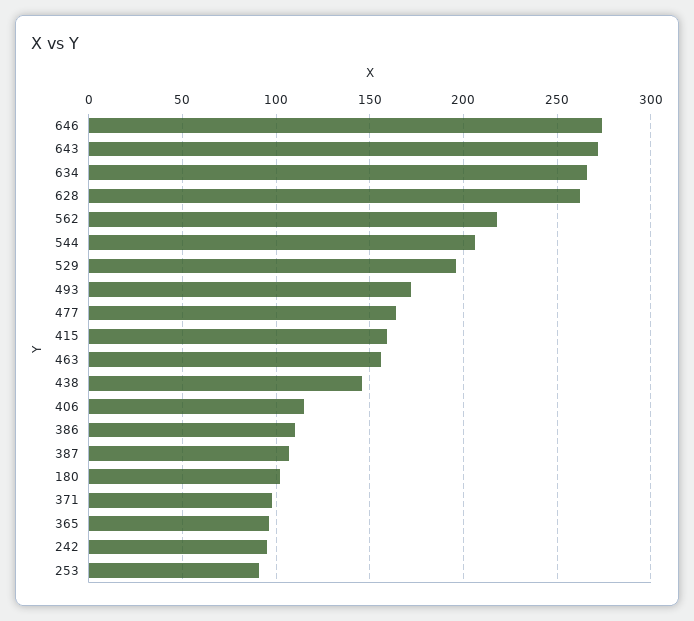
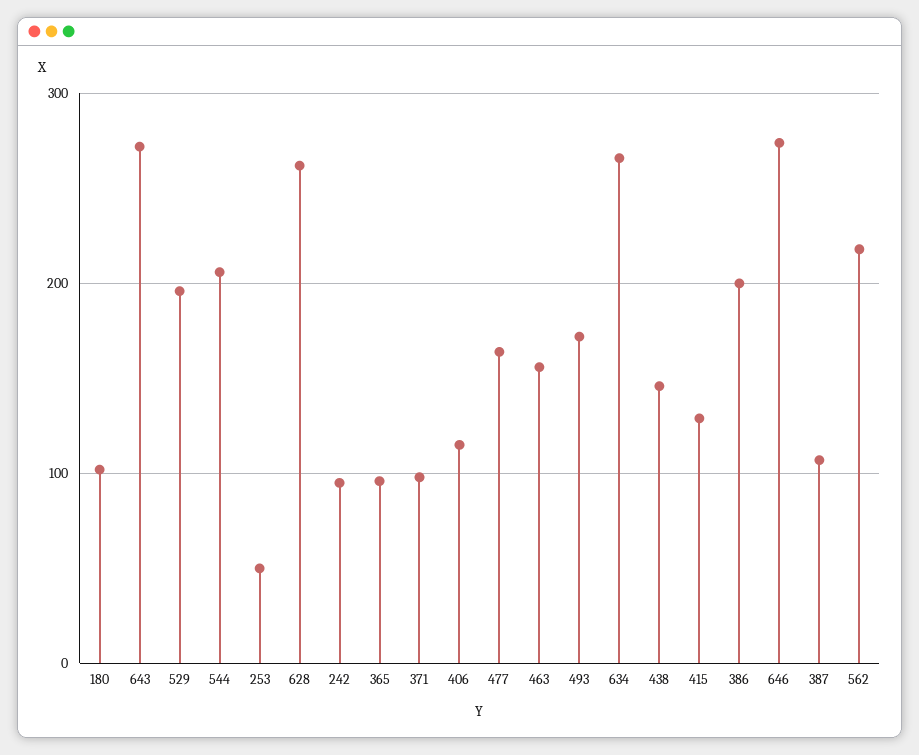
  {
    "646": 275,
    "643": 270,
    "634": 265,
    "628": 260,
    "562": 220,
    "544": 205,
    "529": 195,
    "493": 170,
    "477": 165,
-   "415": 160,
+   "415": 130,
    "463": 155,
    "438": 145,
    "406": 115,
-   "386": 110,
+   "386": 200,
    "387": 105,
    "180": 100,
    "371": 100,
    "365": 95,
    "242": 95,
-   "253": 90
+   "253": 50
  }

